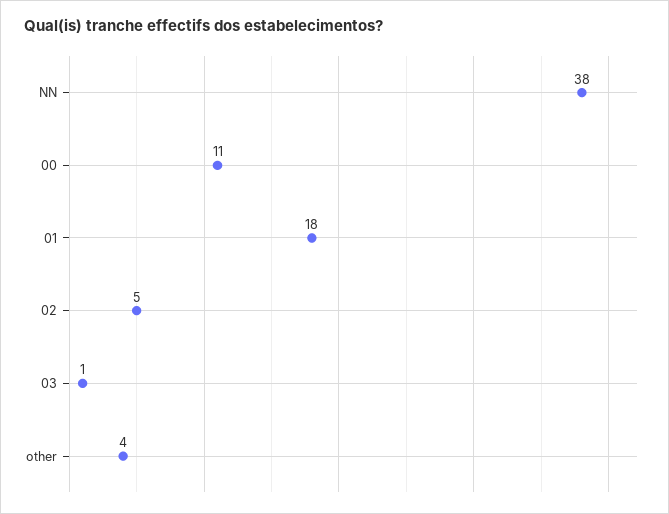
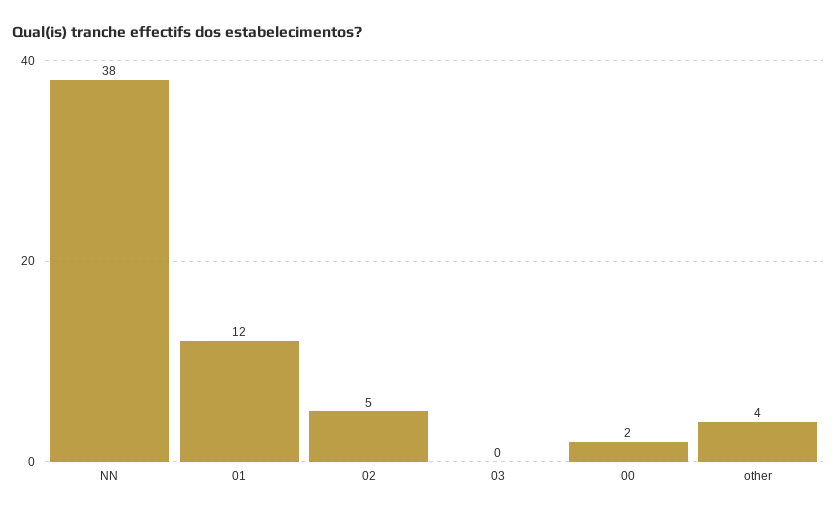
  {
    "NN": 38,
-   "00": 11,
+   "00": 2,
-   "01": 18,
+   "01": 12,
    "02": 5,
-   "03": 1,
+   "03": 0,
    "other": 4
  }

